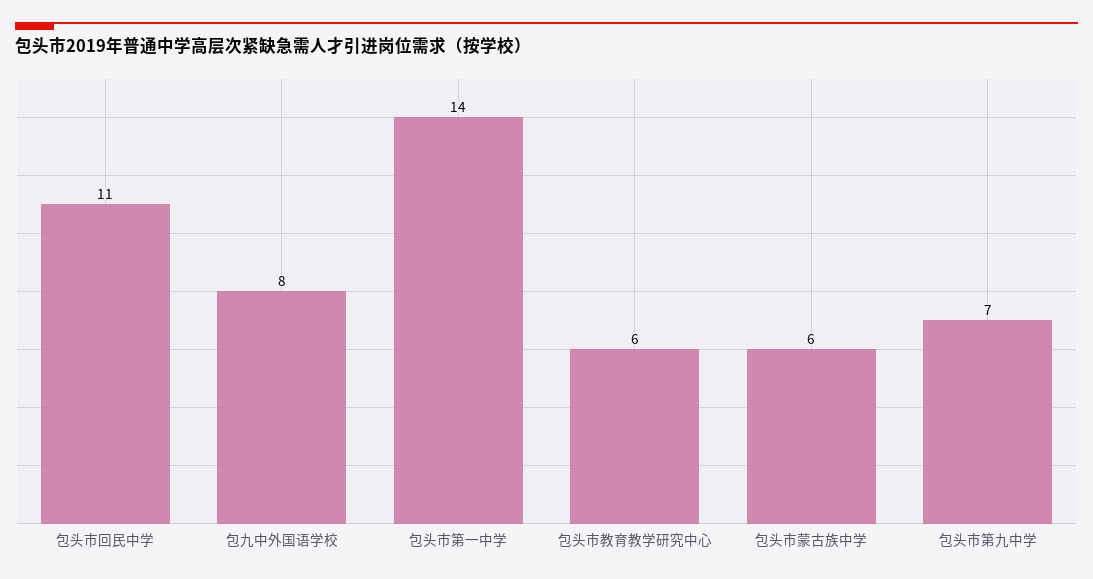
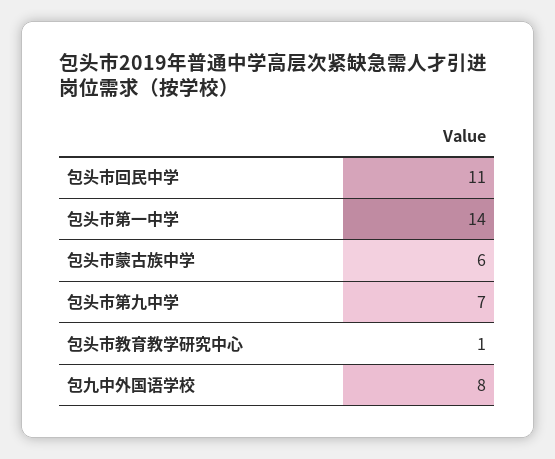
  {
    "包头市回民中学": 11,
    "包九中外国语学校": 8,
    "包头市第一中学": 14,
-   "包头市教育教学研究中心": 6,
+   "包头市教育教学研究中心": 1,
    "包头市蒙古族中学": 6,
    "包头市第九中学": 7
  }

